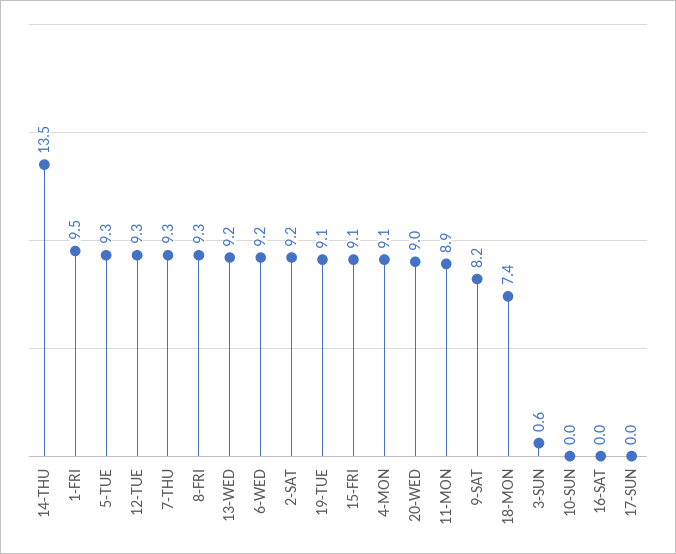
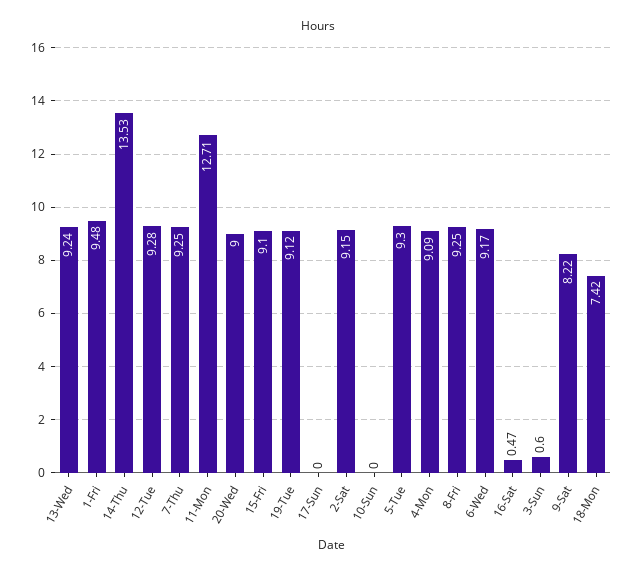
  {
    "14-THU": 13.53,
    "1-FRI": 9.48,
    "5-TUE": 9.3,
    "12-TUE": 9.28,
    "7-THU": 9.25,
    "8-FRI": 9.25,
    "13-WED": 9.24,
    "6-WED": 9.17,
    "2-SAT": 9.15,
    "19-TUE": 9.12,
    "15-FRI": 9.1,
    "4-MON": 9.09,
    "20-WED": 9,
-   "11-MON": 8.9,
+   "11-MON": 12.71,
    "9-SAT": 8.22,
    "18-MON": 7.42,
    "3-SUN": 0.6,
    "10-SUN": 0,
-   "16-SAT": 0,
+   "16-SAT": 0.47,
    "17-SUN": 0
  }

